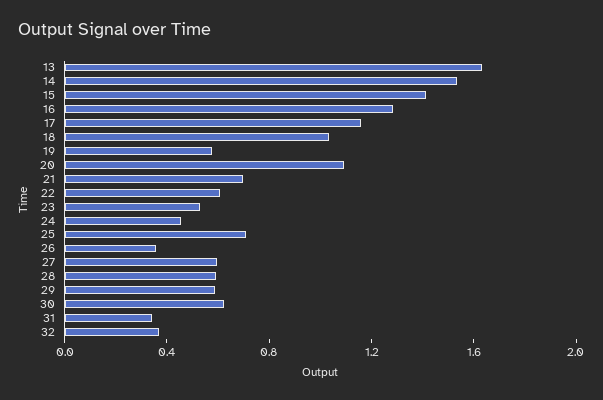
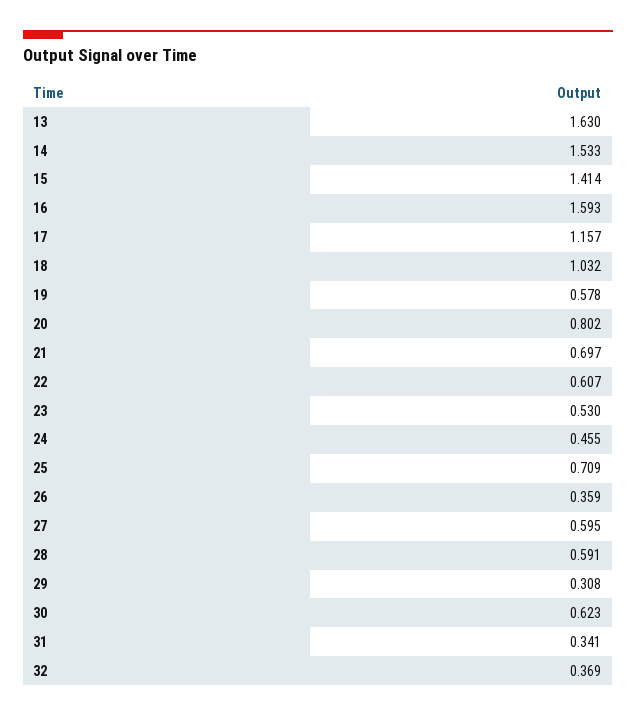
  {
    "13": 1.63,
    "14": 1.533,
    "15": 1.414,
-   "16": 1.3,
+   "16": 1.593,
    "17": 1.157,
    "18": 1.032,
    "19": 0.578,
-   "20": 1.1,
+   "20": 0.802,
    "21": 0.697,
    "22": 0.607,
    "23": 0.53,
    "24": 0.455,
    "25": 0.709,
    "26": 0.359,
    "27": 0.595,
    "28": 0.591,
-   "29": 0.6,
+   "29": 0.308,
    "30": 0.623,
    "31": 0.341,
    "32": 0.369
  }

